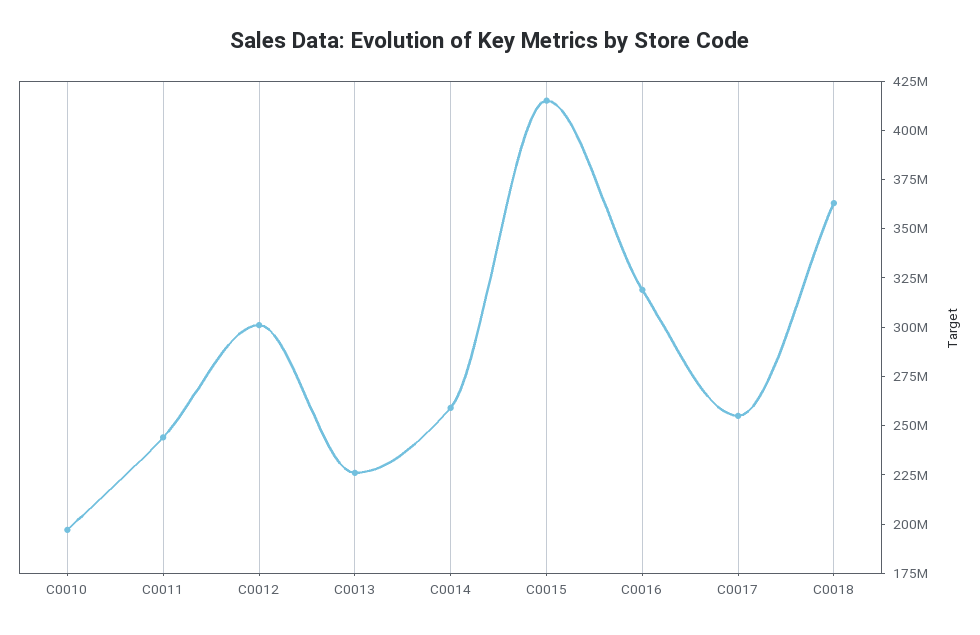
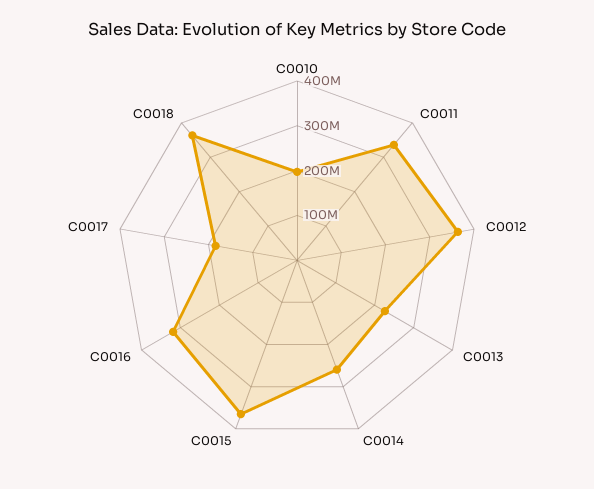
  {
    "C0010": 195000000,
-   "C0011": 245000000,
+   "C0011": 340000000,
-   "C0012": 300000000,
+   "C0012": 360000000,
    "C0013": 225000000,
    "C0014": 260000000,
-   "C0015": 415000000,
+   "C0015": 360000000,
    "C0016": 320000000,
-   "C0017": 255000000,
+   "C0017": 180000000,
    "C0018": 365000000
  }

